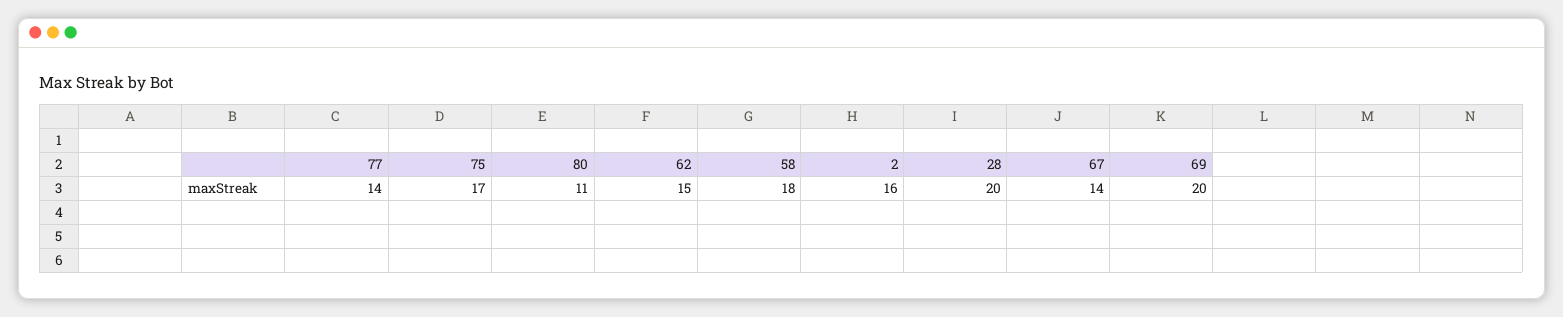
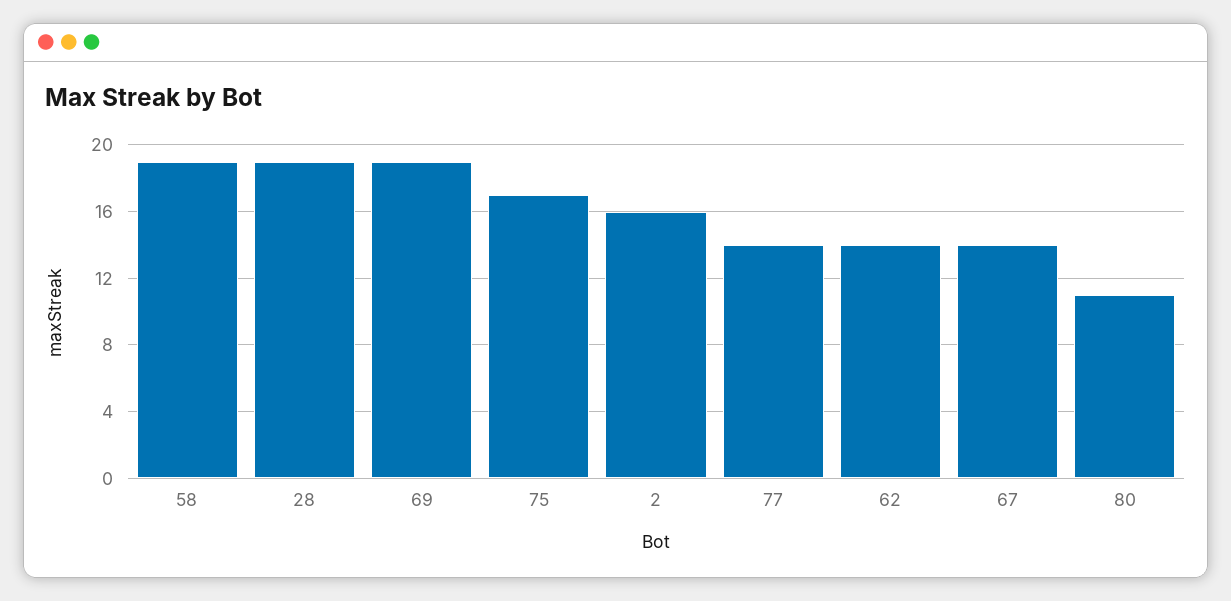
  {
    "77": 14,
    "75": 17,
    "80": 11,
-   "62": 15,
+   "62": 14,
-   "58": 18,
+   "58": 19,
    "2": 16,
-   "28": 20,
+   "28": 19,
    "67": 14,
-   "69": 20
+   "69": 19
  }

